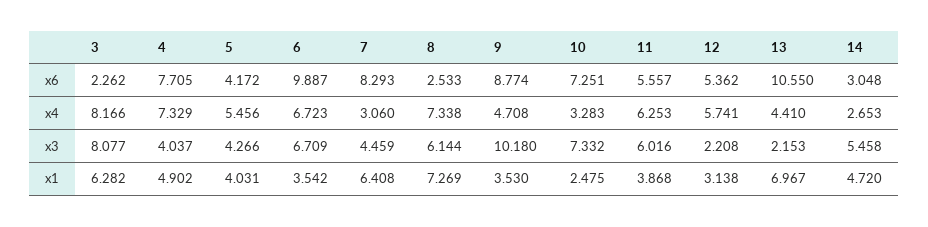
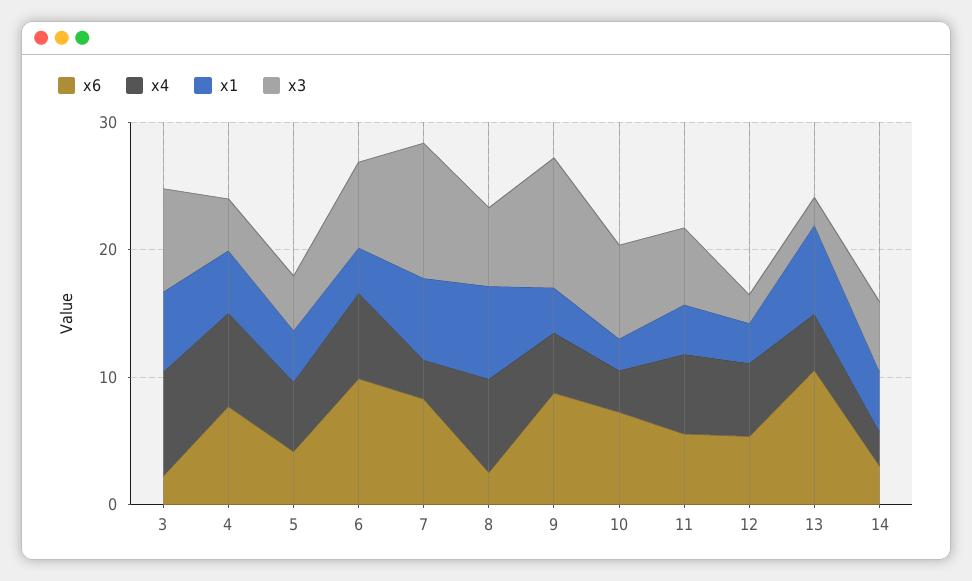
  {
    "x6": {
      "3": 2.262,
      "4": 7.705,
      "5": 4.172,
      "6": 9.887,
      "7": 8.293,
      "8": 2.533,
      "9": 8.774,
      "10": 7.251,
      "11": 5.557,
      "12": 5.362,
      "13": 10.55,
      "14": 3.048
    },
    "x4": {
      "3": 8.166,
      "4": 7.329,
      "5": 5.456,
      "6": 6.723,
      "7": 3.06,
      "8": 7.338,
      "9": 4.708,
      "10": 3.283,
      "11": 6.253,
      "12": 5.741,
      "13": 4.41,
      "14": 2.653
    },
    "x3": {
      "3": 8.077,
      "4": 4.037,
      "5": 4.266,
      "6": 6.709,
-     "7": 4.459,
+     "7": 10,
      "8": 6.144,
      "9": 10.18,
      "10": 7.332,
      "11": 6.016,
      "12": 2.208,
      "13": 2.153,
      "14": 5.458
    },
    "x1": {
      "3": 6.282,
      "4": 4.902,
      "5": 4.031,
      "6": 3.542,
      "7": 6.408,
      "8": 7.269,
      "9": 3.53,
      "10": 2.475,
      "11": 3.868,
      "12": 3.138,
      "13": 6.967,
      "14": 4.72
    }
  }

